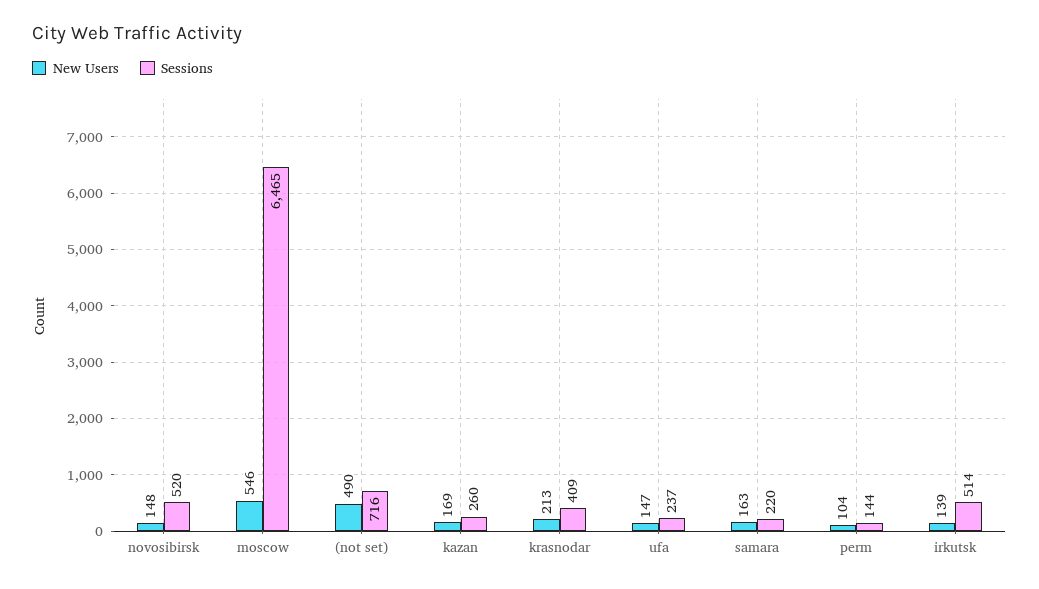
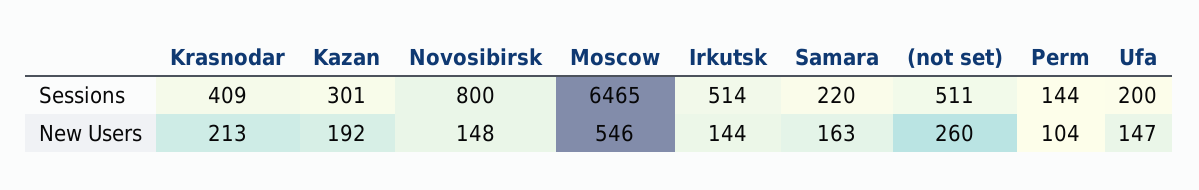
  {
    "New Users": {
      "novosibirsk": 148,
      "moscow": 546,
-     "(not set)": 490,
+     "(not set)": 260,
-     "kazan": 169,
+     "kazan": 192,
      "krasnodar": 213,
      "ufa": 147,
      "samara": 163,
      "perm": 104,
-     "irkutsk": 139
+     "irkutsk": 144
    },
    "Sessions": {
-     "novosibirsk": 520,
+     "novosibirsk": 800,
      "moscow": 6465,
-     "(not set)": 716,
+     "(not set)": 511,
-     "kazan": 260,
+     "kazan": 301,
      "krasnodar": 409,
-     "ufa": 237,
+     "ufa": 200,
      "samara": 220,
      "perm": 144,
      "irkutsk": 514
    }
  }

